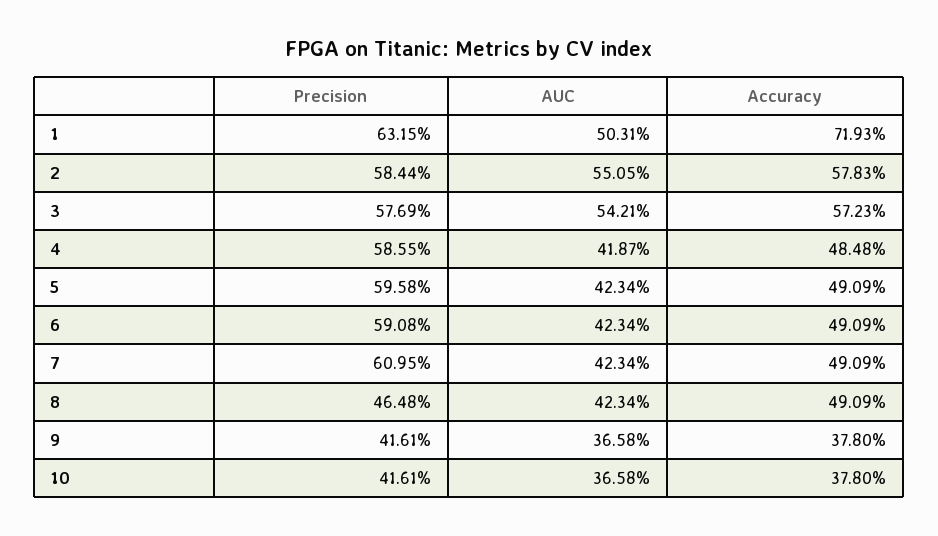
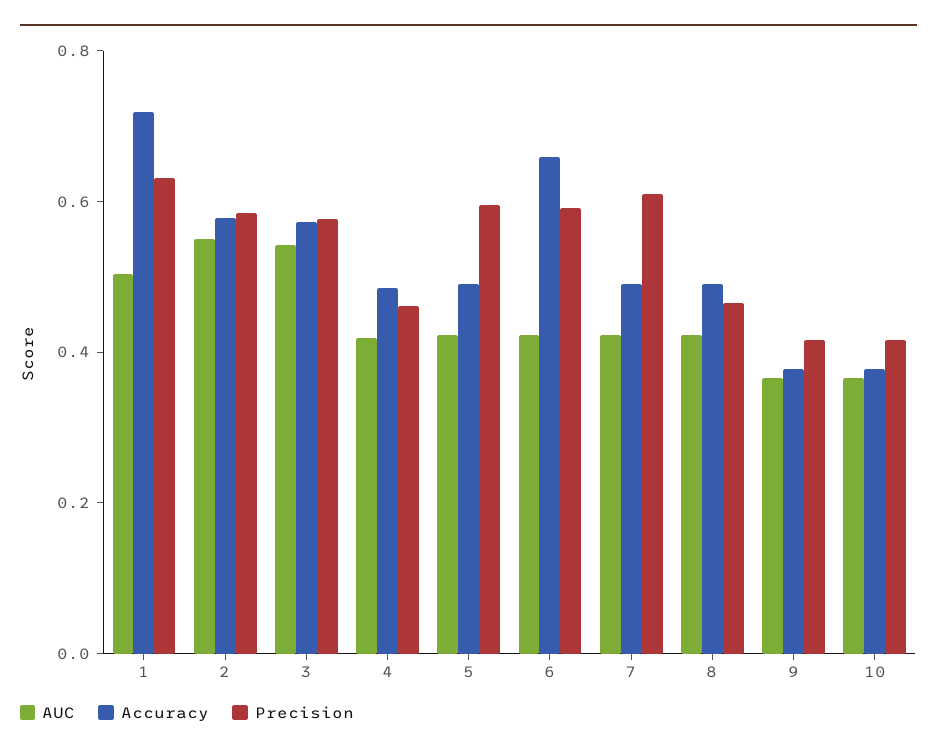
  {
    "Precision": {
      "1": 0.6315,
      "2": 0.5844,
      "3": 0.5769,
-     "4": 0.5855,
+     "4": 0.45,
      "5": 0.5958,
      "6": 0.5908,
      "7": 0.6095,
      "8": 0.4648,
      "9": 0.4161,
      "10": 0.4161
    },
    "AUC": {
      "1": 0.5031,
      "2": 0.5505,
      "3": 0.5421,
      "4": 0.4187,
      "5": 0.4234,
      "6": 0.4234,
      "7": 0.4234,
      "8": 0.4234,
      "9": 0.3658,
      "10": 0.3658
    },
    "Accuracy": {
      "1": 0.7193,
      "2": 0.5783,
      "3": 0.5723,
      "4": 0.4848,
      "5": 0.4909,
-     "6": 0.4909,
+     "6": 0.65,
      "7": 0.4909,
      "8": 0.4909,
      "9": 0.378,
      "10": 0.378
    }
  }

